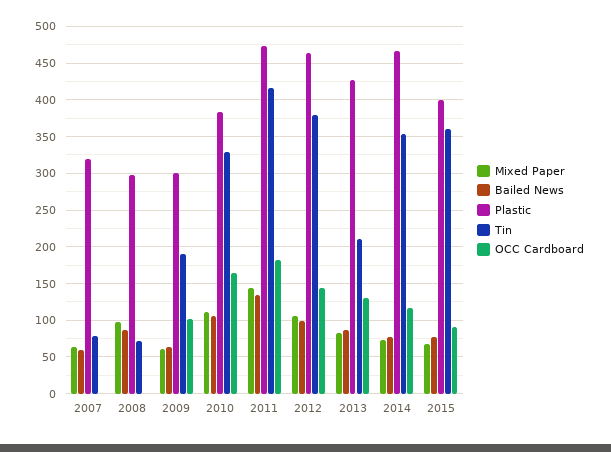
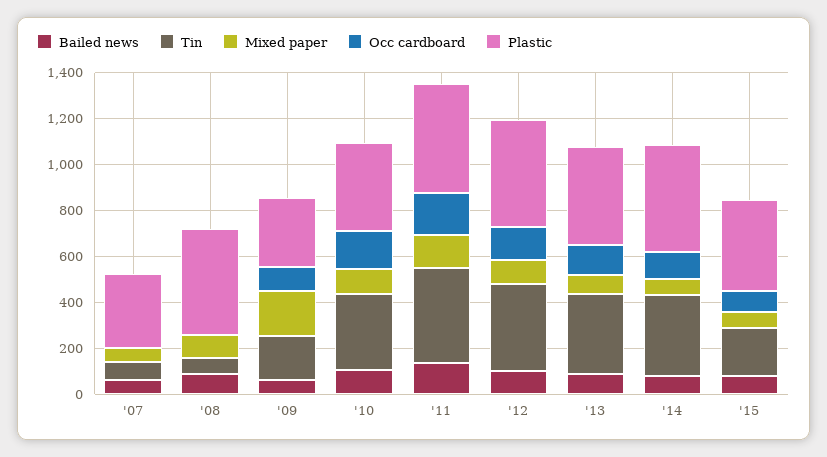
  {
    "Mixed Paper": {
      "2007": 60,
      "2008": 100,
-     "2009": 60,
+     "2009": 200,
      "2010": 110,
      "2011": 140,
      "2012": 110,
      "2013": 80,
      "2014": 70,
      "2015": 70
    },
    "Bailed News": {
      "2007": 60,
      "2008": 90,
      "2009": 60,
      "2010": 110,
      "2011": 130,
      "2012": 100,
      "2013": 90,
      "2014": 80,
      "2015": 80
    },
    "Plastic": {
      "2007": 320,
-     "2008": 300,
+     "2008": 450,
      "2009": 300,
      "2010": 380,
      "2011": 470,
      "2012": 460,
      "2013": 430,
      "2014": 470,
      "2015": 400
    },
    "Tin": {
      "2007": 80,
      "2008": 70,
      "2009": 190,
      "2010": 330,
      "2011": 420,
      "2012": 380,
-     "2013": 210,
+     "2013": 350,
      "2014": 350,
-     "2015": 360
+     "2015": 200
    },
    "OCC Cardboard": {
      "2007": 0,
      "2008": 0,
      "2009": 100,
      "2010": 160,
      "2011": 180,
      "2012": 140,
      "2013": 130,
      "2014": 120,
      "2015": 90
    }
  }

